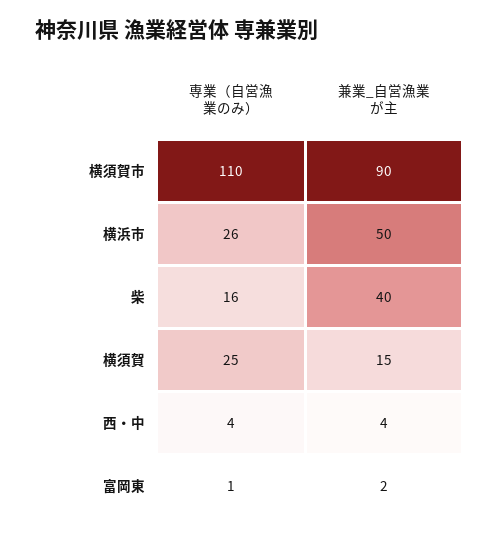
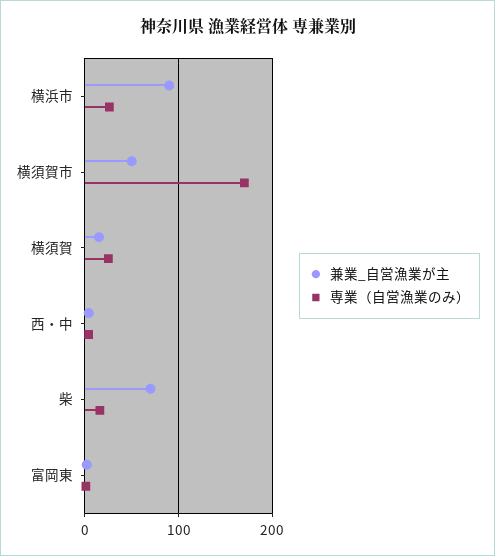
  {
    "専業（自営漁業のみ）": {
-     "横須賀市": 110,
+     "横須賀市": 170,
      "横浜市": 26,
      "柴": 16,
      "横須賀": 25,
      "西・中": 4,
      "富岡東": 1
    },
    "兼業_自営漁業が主": {
-     "横須賀市": 90,
+     "横須賀市": 50,
-     "横浜市": 50,
+     "横浜市": 90,
-     "柴": 40,
+     "柴": 70,
      "横須賀": 15,
      "西・中": 4,
      "富岡東": 2
    }
  }

